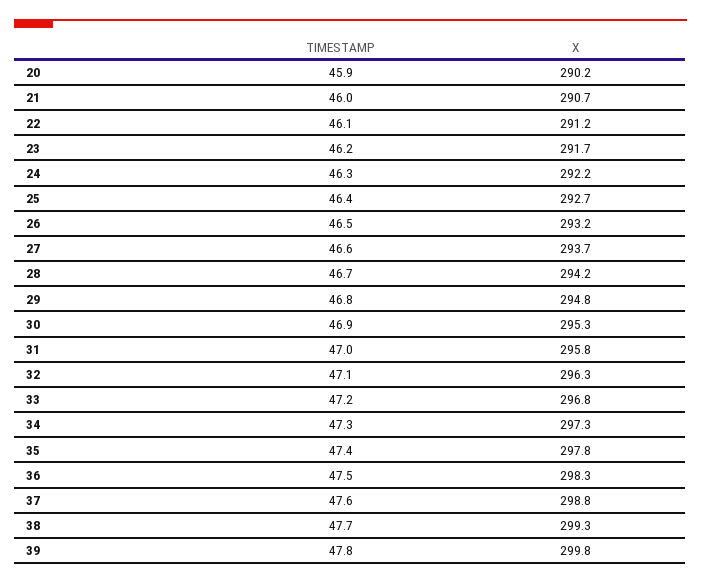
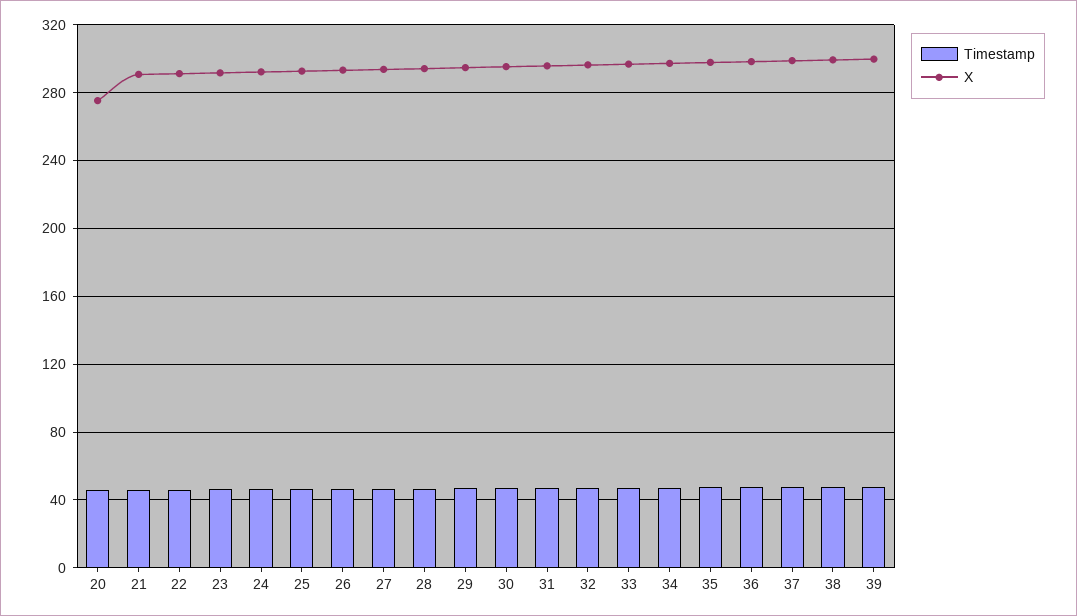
  {
    "TIMESTAMP": {
      "20": 45.9,
      "21": 46,
      "22": 46.1,
      "23": 46.2,
      "24": 46.3,
      "25": 46.4,
      "26": 46.5,
      "27": 46.6,
      "28": 46.7,
      "29": 46.8,
      "30": 46.9,
      "31": 47,
      "32": 47.1,
      "33": 47.2,
      "34": 47.3,
      "35": 47.4,
      "36": 47.5,
      "37": 47.6,
      "38": 47.7,
      "39": 47.8
    },
    "X": {
-     "20": 290.2,
+     "20": 275,
      "21": 290.7,
      "22": 291.2,
      "23": 291.7,
      "24": 292.2,
      "25": 292.7,
      "26": 293.2,
      "27": 293.7,
      "28": 294.2,
      "29": 294.8,
      "30": 295.3,
      "31": 295.8,
      "32": 296.3,
      "33": 296.8,
      "34": 297.3,
      "35": 297.8,
      "36": 298.3,
      "37": 298.8,
      "38": 299.3,
      "39": 299.8
    }
  }

